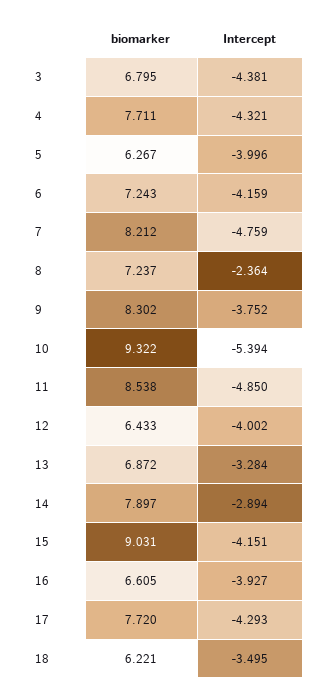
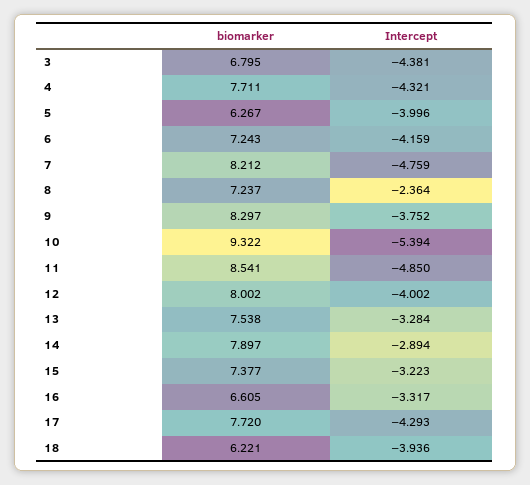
  {
    "biomarker": {
      "3": 6.795,
      "4": 7.711,
      "5": 6.267,
      "6": 7.243,
      "7": 8.212,
      "8": 7.237,
-     "9": 8.302,
+     "9": 8.297,
      "10": 9.322,
-     "11": 8.538,
+     "11": 8.541,
-     "12": 6.433,
+     "12": 8.002,
-     "13": 6.872,
+     "13": 7.538,
      "14": 7.897,
-     "15": 9.031,
+     "15": 7.377,
      "16": 6.605,
      "17": 7.72,
      "18": 6.221
    },
    "Intercept": {
      "3": -4.381,
      "4": -4.321,
      "5": -3.996,
      "6": -4.159,
      "7": -4.759,
      "8": -2.364,
      "9": -3.752,
      "10": -5.394,
      "11": -4.85,
      "12": -4.002,
      "13": -3.284,
      "14": -2.894,
-     "15": -4.151,
+     "15": -3.223,
-     "16": -3.927,
+     "16": -3.317,
      "17": -4.293,
-     "18": -3.495
+     "18": -3.936
    }
  }

